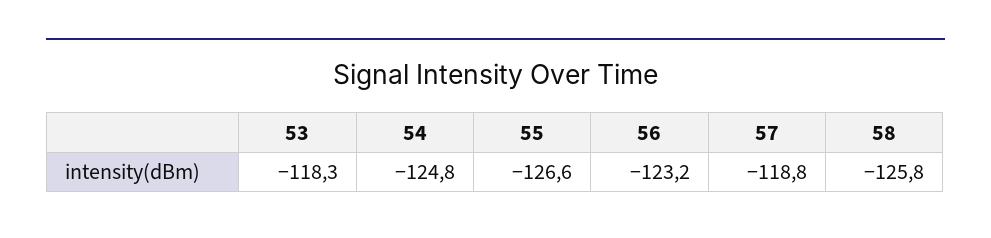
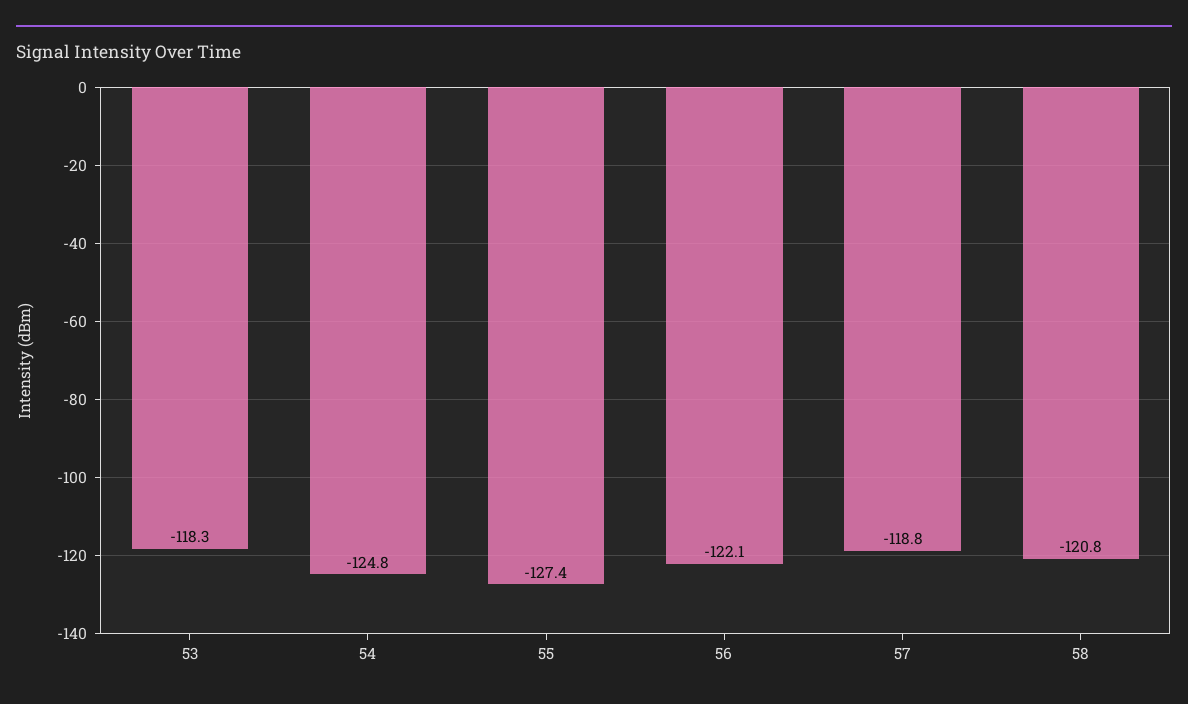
  {
    "53": -118.3,
    "54": -124.8,
-   "55": -126.6,
+   "55": -127.4,
-   "56": -123.2,
+   "56": -122.1,
    "57": -118.8,
-   "58": -125.8
+   "58": -120.8
  }

